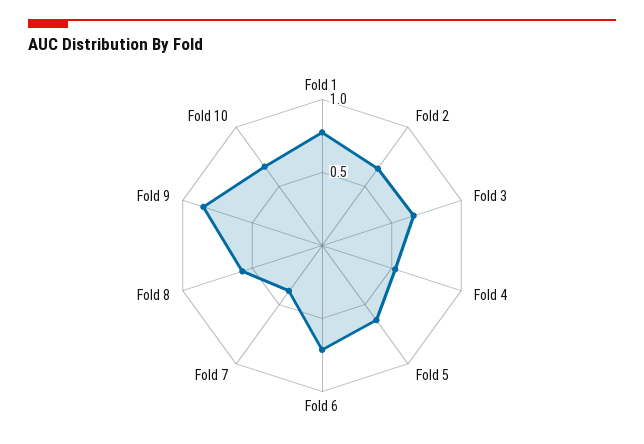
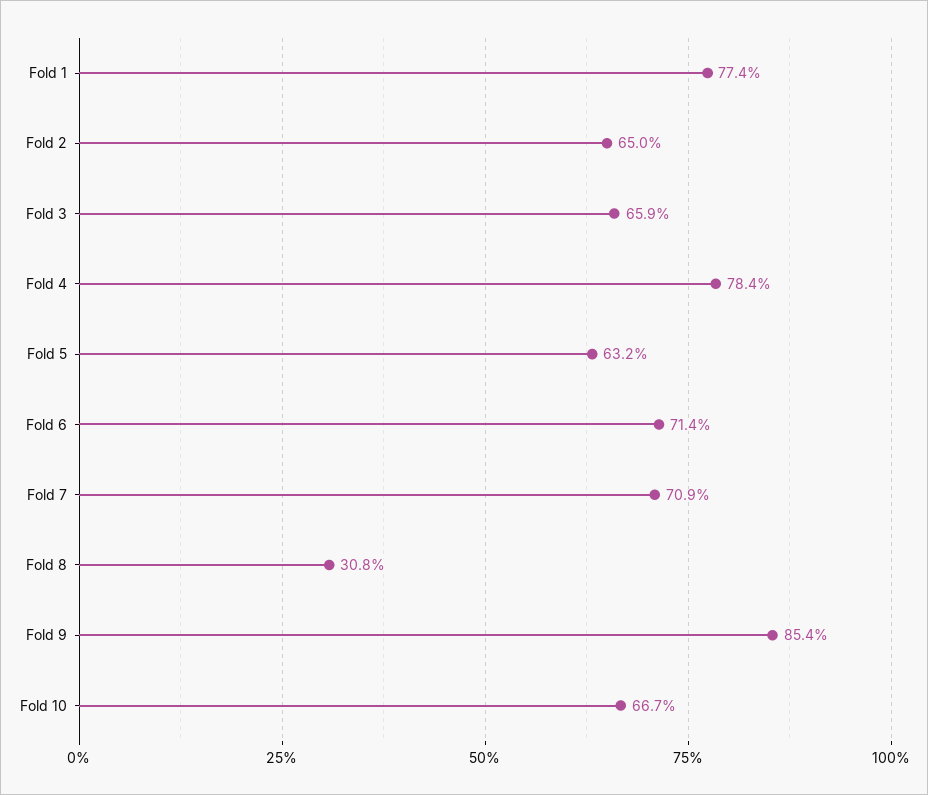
  {
    "Fold 1": 0.774,
    "Fold 2": 0.65,
    "Fold 3": 0.659,
-   "Fold 4": 0.5,
+   "Fold 4": 0.784,
    "Fold 5": 0.632,
    "Fold 6": 0.714,
-   "Fold 7": 0.4,
+   "Fold 7": 0.709,
-   "Fold 8": 0.6,
+   "Fold 8": 0.308,
    "Fold 9": 0.854,
    "Fold 10": 0.667
  }

